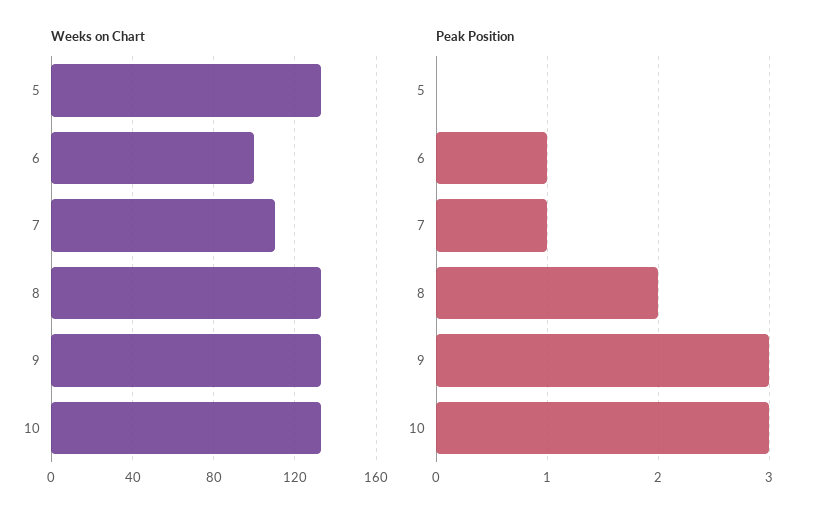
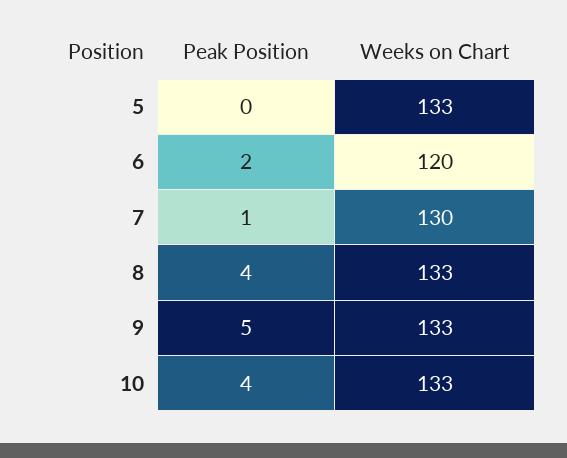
  {
    "Weeks on Chart": {
      "5": 133,
-     "6": 100,
+     "6": 120,
-     "7": 110,
+     "7": 130,
      "8": 133,
      "9": 133,
      "10": 133
    },
    "Peak Position": {
      "5": 0,
-     "6": 1,
+     "6": 2,
      "7": 1,
-     "8": 2,
+     "8": 4,
-     "9": 3,
+     "9": 5,
-     "10": 3
+     "10": 4
    }
  }

